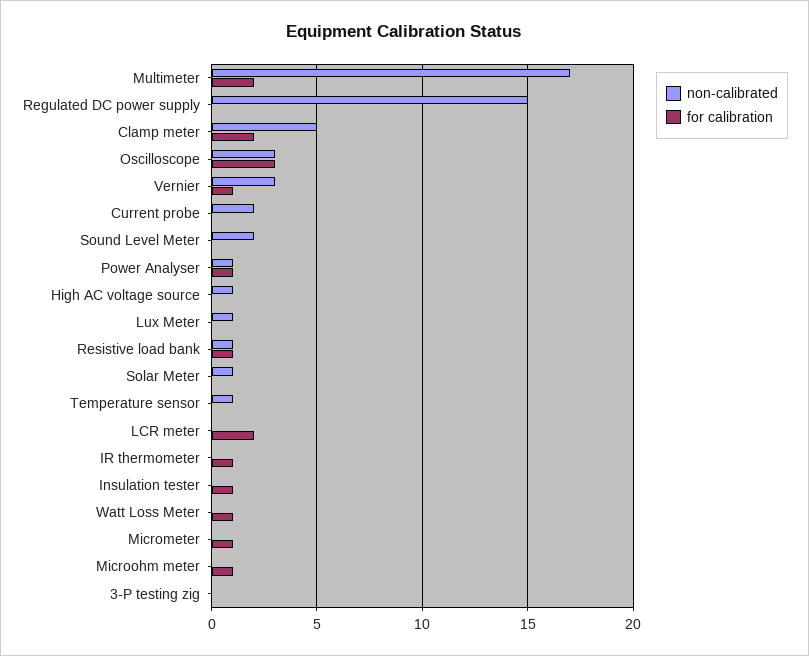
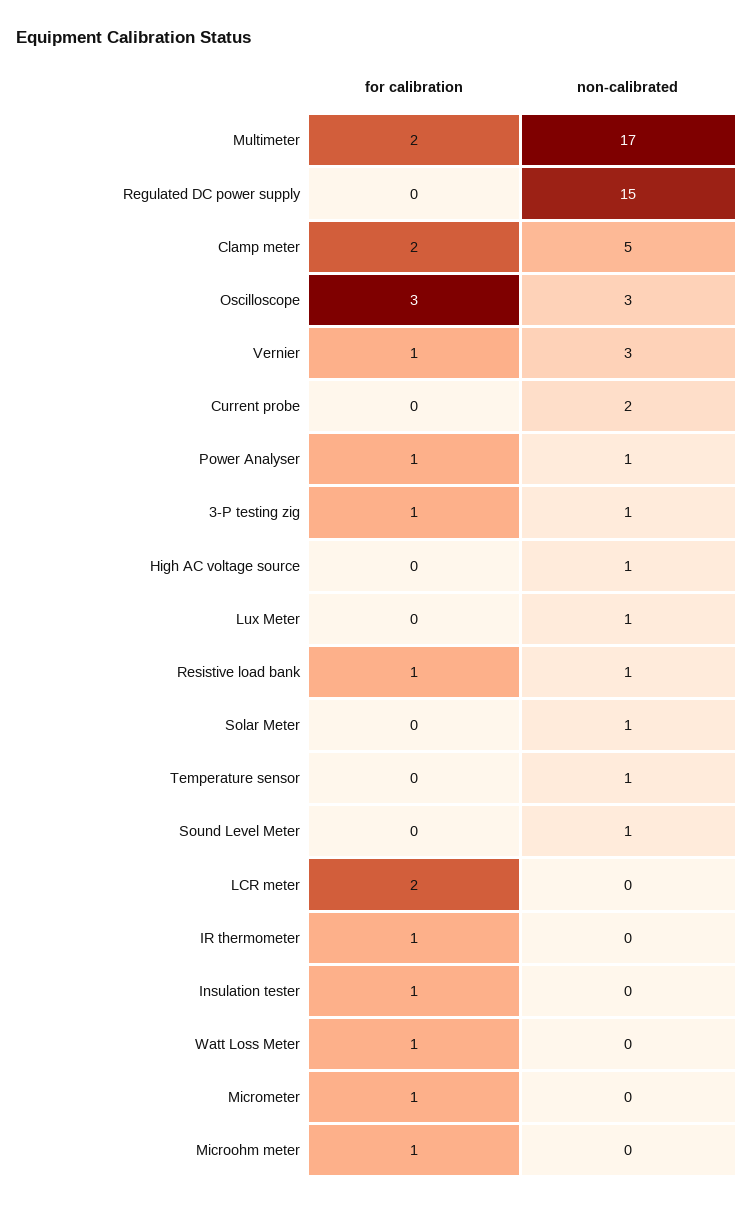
  {
    "non-calibrated": {
      "Multimeter": 17,
      "Regulated DC power supply": 15,
      "Clamp meter": 5,
      "Oscilloscope": 3,
      "Vernier": 3,
      "Current probe": 2,
-     "Sound Level Meter": 2,
+     "Sound Level Meter": 1,
      "Power Analyser": 1,
      "High AC voltage source": 1,
      "Lux Meter": 1,
      "Resistive load bank": 1,
      "Solar Meter": 1,
      "Temperature sensor": 1,
      "LCR meter": 0,
      "IR thermometer": 0,
      "Insulation tester": 0,
      "Watt Loss Meter": 0,
      "Micrometer": 0,
      "Microohm meter": 0,
-     "3-P testing zig": 0
+     "3-P testing zig": 1
    },
    "for calibration": {
      "Multimeter": 2,
      "Regulated DC power supply": 0,
      "Clamp meter": 2,
      "Oscilloscope": 3,
      "Vernier": 1,
      "Current probe": 0,
      "Sound Level Meter": 0,
      "Power Analyser": 1,
      "High AC voltage source": 0,
      "Lux Meter": 0,
      "Resistive load bank": 1,
      "Solar Meter": 0,
      "Temperature sensor": 0,
      "LCR meter": 2,
      "IR thermometer": 1,
      "Insulation tester": 1,
      "Watt Loss Meter": 1,
      "Micrometer": 1,
      "Microohm meter": 1,
-     "3-P testing zig": 0
+     "3-P testing zig": 1
    }
  }

